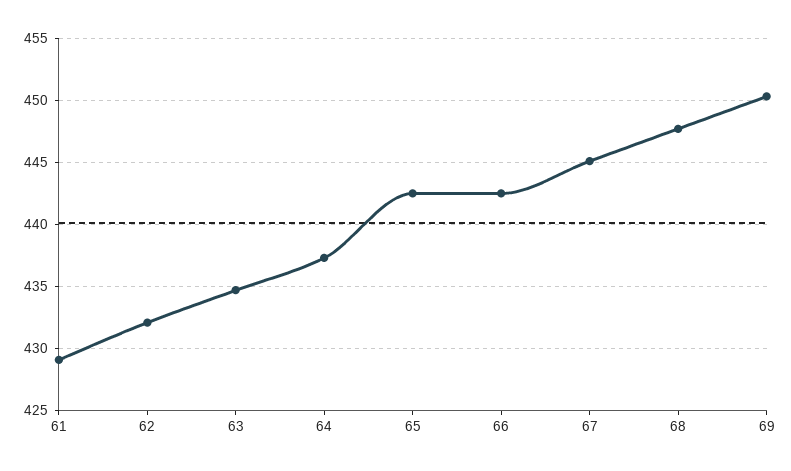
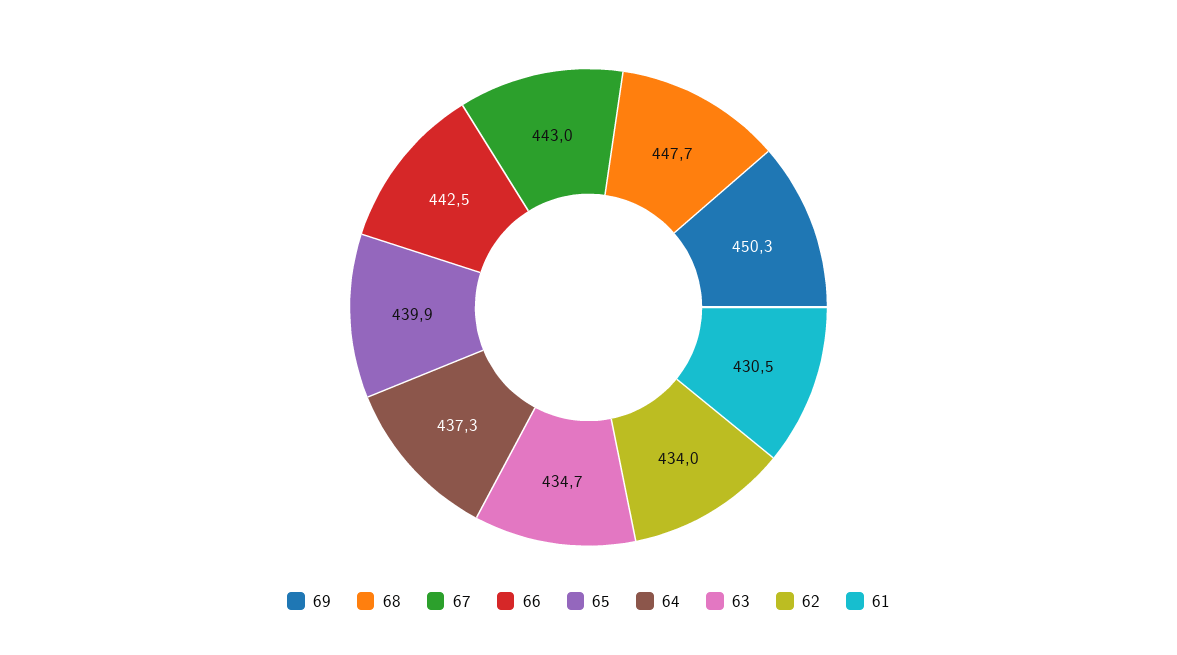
  {
-   "61": 429,
+   "61": 430.5,
-   "62": 432,
+   "62": 434,
    "63": 434.7,
    "64": 437.3,
-   "65": 442.5,
+   "65": 439.9,
    "66": 442.5,
-   "67": 445,
+   "67": 443,
    "68": 447.7,
    "69": 450.3
  }

